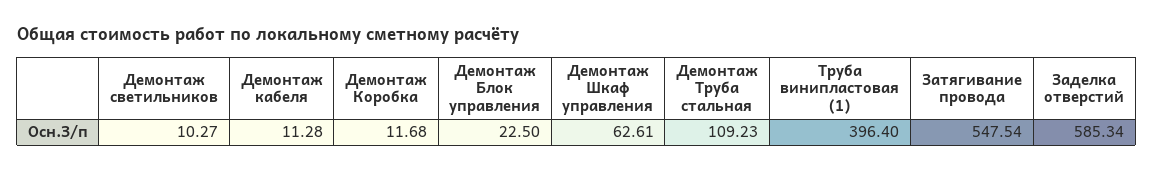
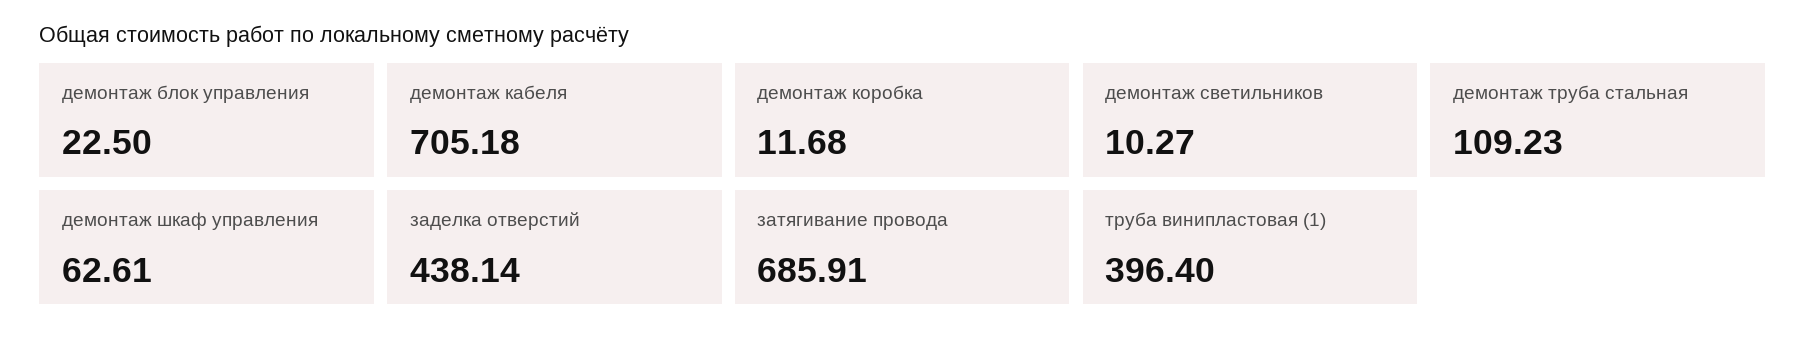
  {
    "Демонтаж светильников": 10.27,
-   "Демонтаж кабеля": 11.28,
+   "Демонтаж кабеля": 705.18,
    "Демонтаж Коробка": 11.68,
    "Демонтаж Блок управления": 22.5,
    "Демонтаж Шкаф управления": 62.61,
    "Демонтаж Труба стальная": 109.23,
    "Труба винипластовая (1)": 396.4,
-   "Затягивание провода": 547.54,
+   "Затягивание провода": 685.91,
-   "Заделка отверстий": 585.34
+   "Заделка отверстий": 438.14
  }

